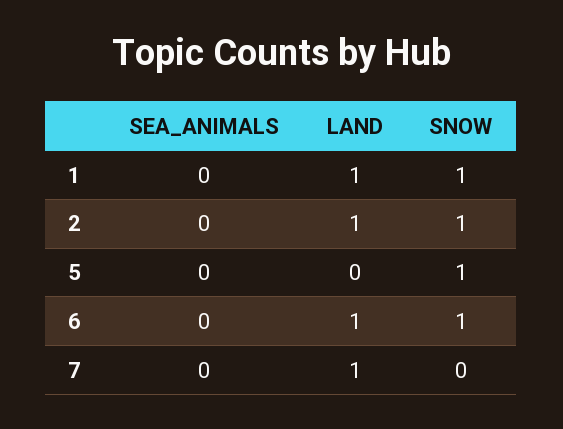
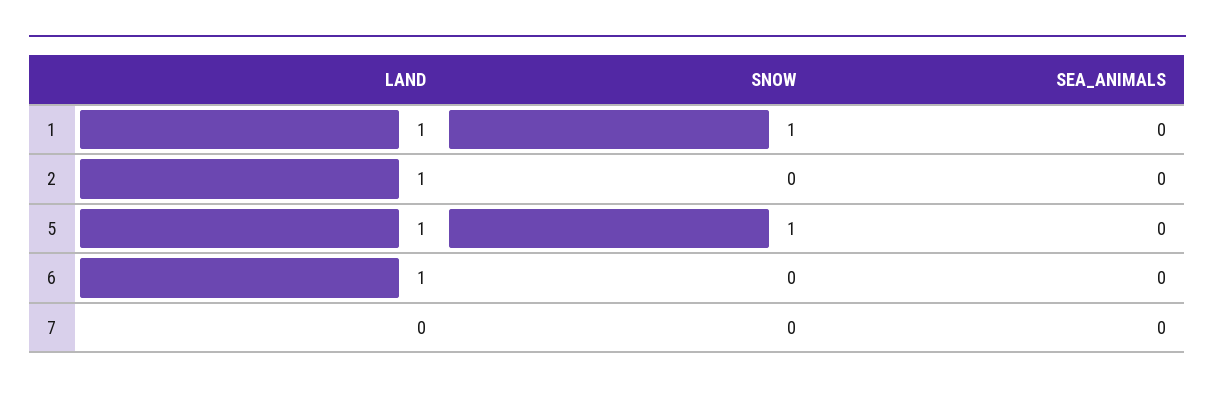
  {
    "SEA_ANIMALS": {
      "1": 0,
      "2": 0,
      "5": 0,
      "6": 0,
      "7": 0
    },
    "LAND": {
      "1": 1,
      "2": 1,
-     "5": 0,
+     "5": 1,
      "6": 1,
-     "7": 1
+     "7": 0
    },
    "SNOW": {
      "1": 1,
-     "2": 1,
+     "2": 0,
      "5": 1,
-     "6": 1,
+     "6": 0,
      "7": 0
    }
  }

